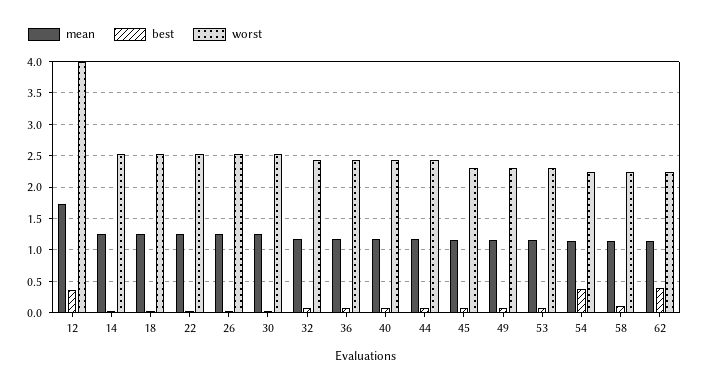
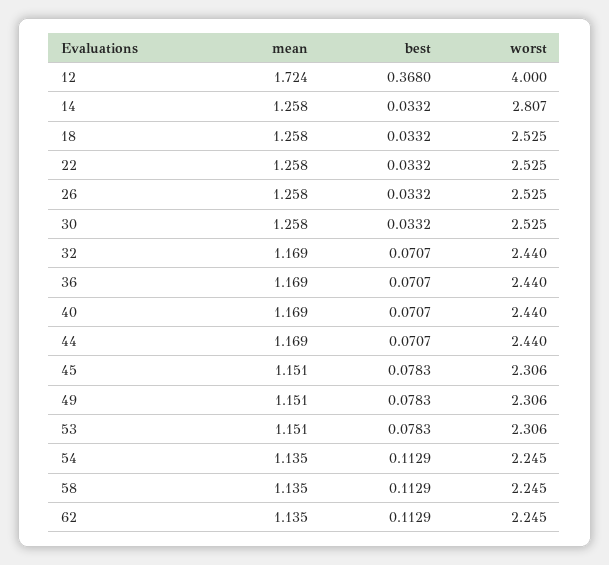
  {
    "mean": {
      "12": 1.724,
      "14": 1.258,
      "18": 1.258,
      "22": 1.258,
      "26": 1.258,
      "30": 1.258,
      "32": 1.169,
      "36": 1.169,
      "40": 1.169,
      "44": 1.169,
      "45": 1.151,
      "49": 1.151,
      "53": 1.151,
      "54": 1.135,
      "58": 1.135,
      "62": 1.135
    },
    "best": {
      "12": 0.368,
      "14": 0.0332,
      "18": 0.0332,
      "22": 0.0332,
      "26": 0.0332,
      "30": 0.0332,
      "32": 0.0707,
      "36": 0.0707,
      "40": 0.0707,
      "44": 0.0707,
      "45": 0.0783,
      "49": 0.0783,
      "53": 0.0783,
-     "54": 0.4,
+     "54": 0.1129,
      "58": 0.1129,
-     "62": 0.4
+     "62": 0.1129
    },
    "worst": {
      "12": 4,
-     "14": 2.5,
+     "14": 2.807,
      "18": 2.525,
      "22": 2.525,
      "26": 2.525,
      "30": 2.525,
      "32": 2.44,
      "36": 2.44,
      "40": 2.44,
      "44": 2.44,
      "45": 2.306,
      "49": 2.306,
      "53": 2.306,
      "54": 2.245,
      "58": 2.245,
      "62": 2.245
    }
  }

